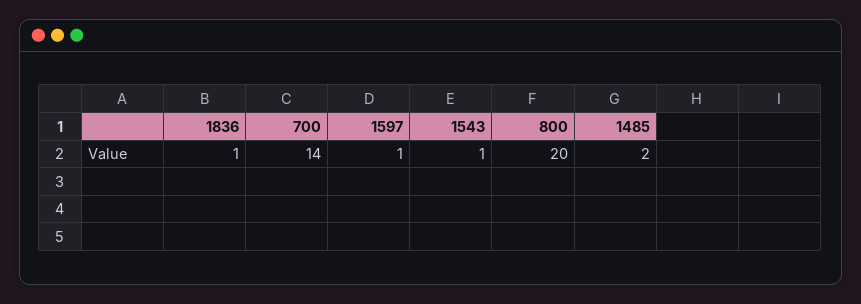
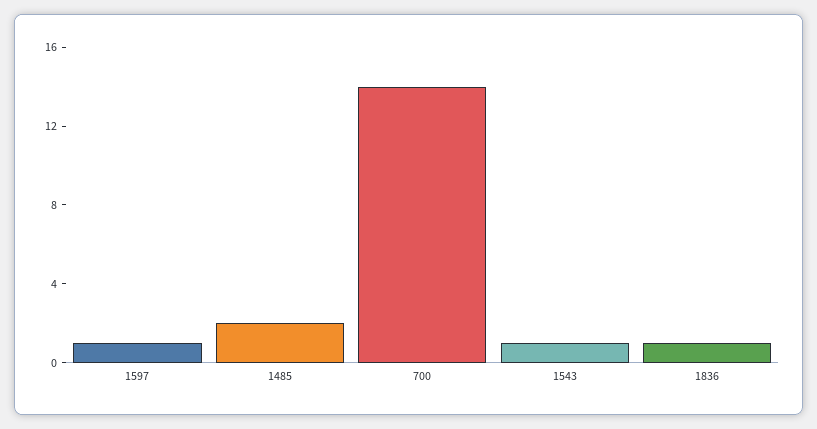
  {
    "1836": 1,
    "700": 14,
    "1597": 1,
    "1543": 1,
-   "800": 20,
    "1485": 2
  }

